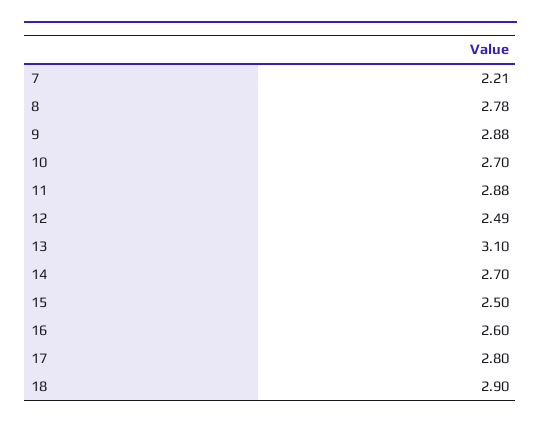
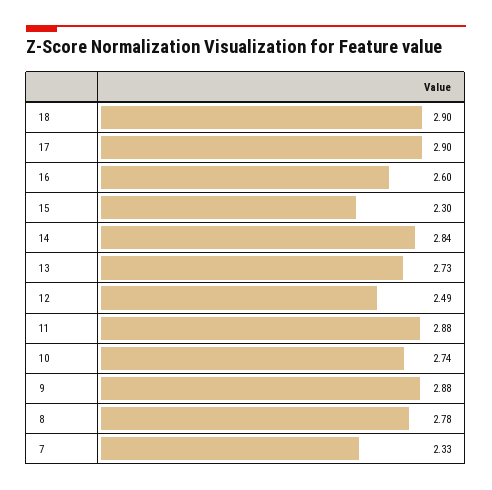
  {
-   "7": 2.21,
+   "7": 2.33,
    "8": 2.78,
    "9": 2.88,
-   "10": 2.7,
+   "10": 2.74,
    "11": 2.88,
    "12": 2.49,
-   "13": 3.1,
+   "13": 2.73,
-   "14": 2.7,
+   "14": 2.84,
-   "15": 2.5,
+   "15": 2.3,
    "16": 2.6,
-   "17": 2.8,
+   "17": 2.9,
    "18": 2.9
  }

